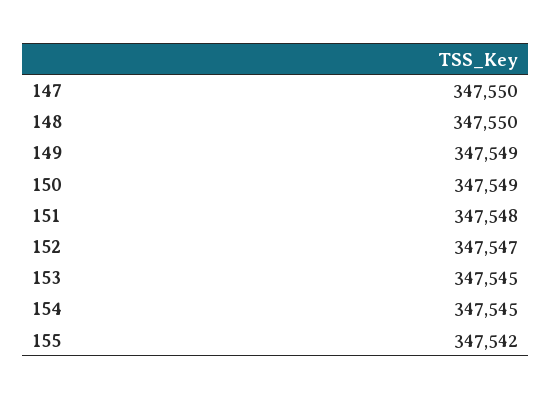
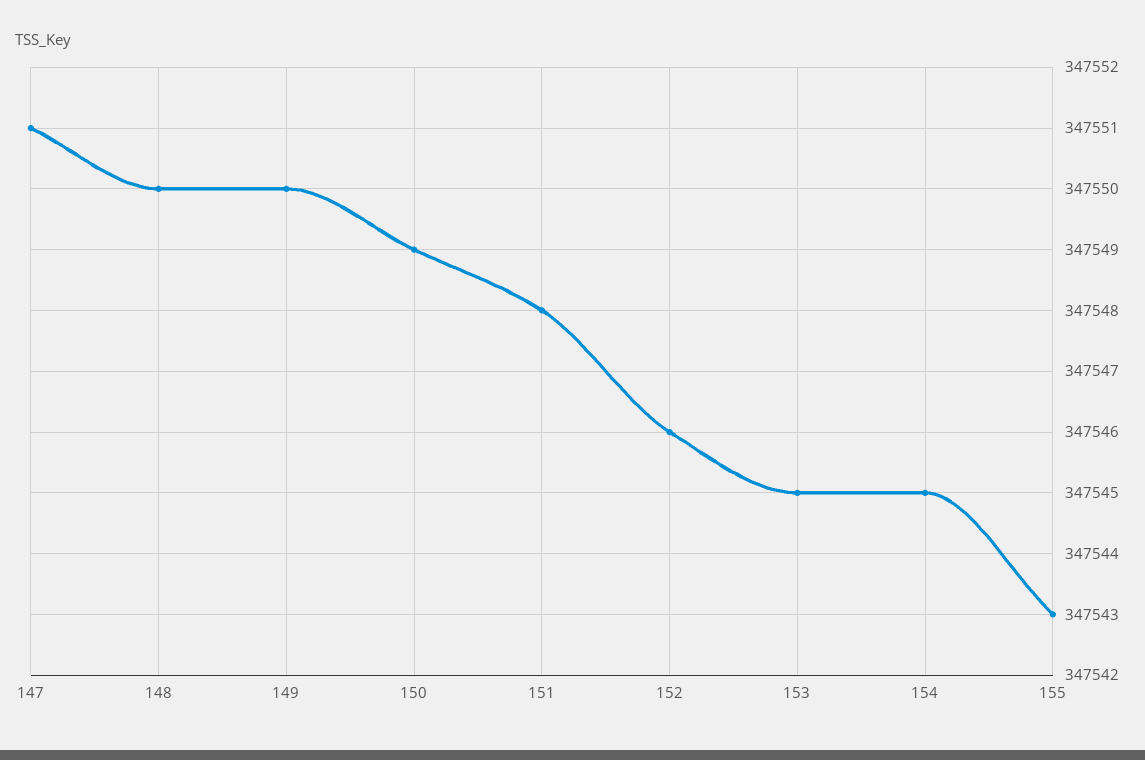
  {
-   "147": 347550,
+   "147": 347551,
    "148": 347550,
-   "149": 347549,
+   "149": 347550,
    "150": 347549,
    "151": 347548,
-   "152": 347547,
+   "152": 347546,
    "153": 347545,
    "154": 347545,
-   "155": 347542
+   "155": 347543
  }

